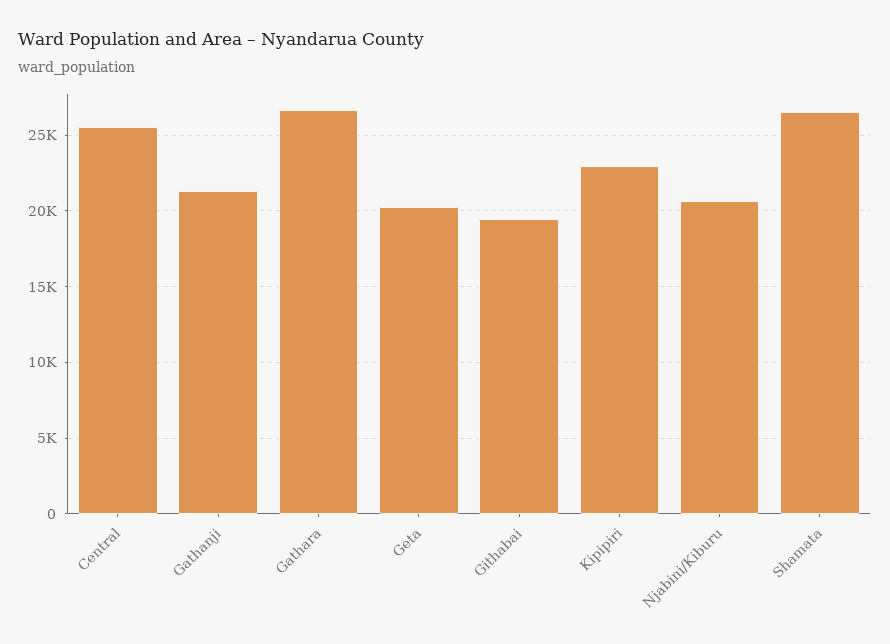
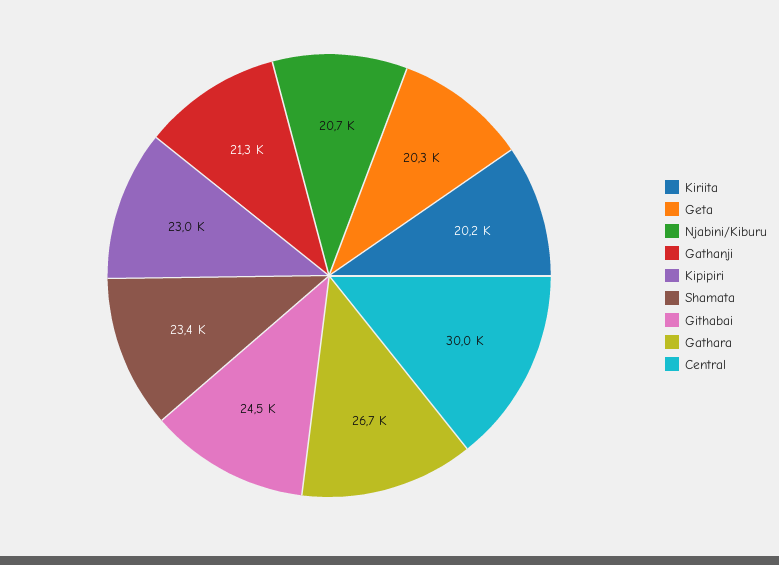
  {
-   "Central": 25500,
+   "Central": 30000,
    "Gathanji": 21300,
    "Gathara": 26700,
    "Geta": 20300,
-   "Githabai": 19500,
+   "Githabai": 24500,
    "Kipipiri": 23000,
    "Njabini/Kiburu": 20700,
-   "Shamata": 26500
+   "Shamata": 23400,
+   "Kiriita": 20200
  }

